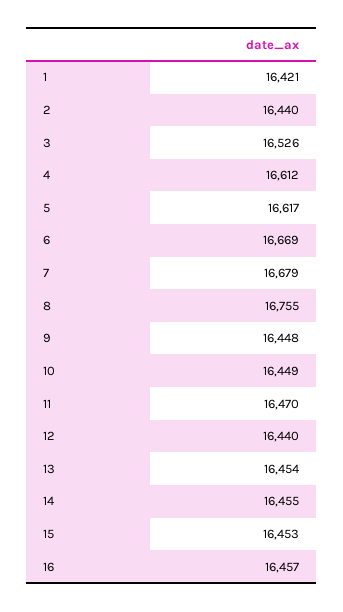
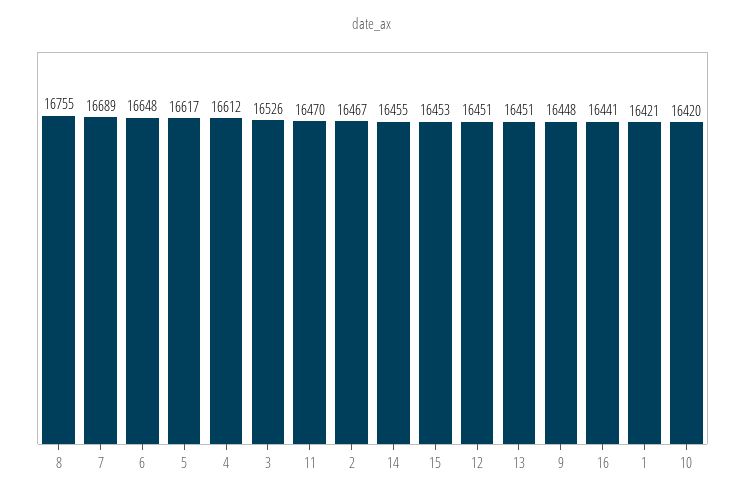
  {
    "1": 16421,
-   "2": 16440,
+   "2": 16467,
    "3": 16526,
    "4": 16612,
    "5": 16617,
-   "6": 16669,
+   "6": 16648,
-   "7": 16679,
+   "7": 16689,
    "8": 16755,
    "9": 16448,
-   "10": 16449,
+   "10": 16420,
    "11": 16470,
-   "12": 16440,
+   "12": 16451,
-   "13": 16454,
+   "13": 16451,
    "14": 16455,
    "15": 16453,
-   "16": 16457
+   "16": 16441
  }

